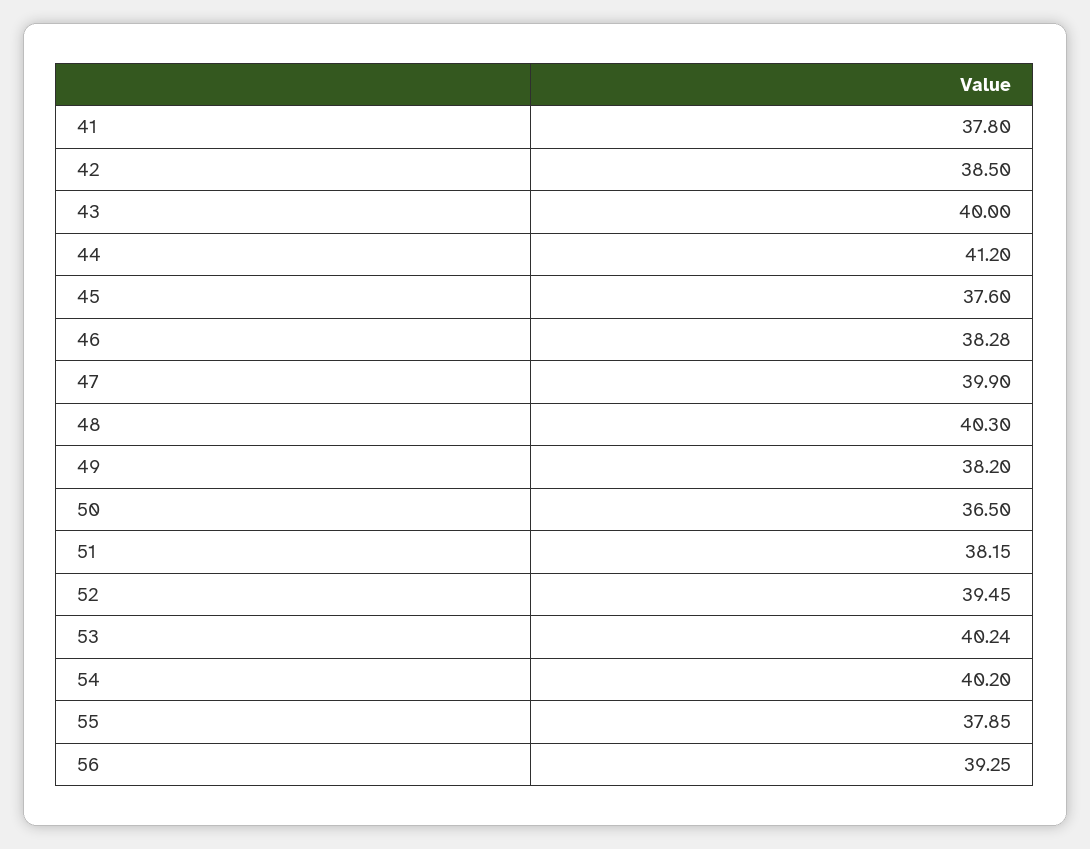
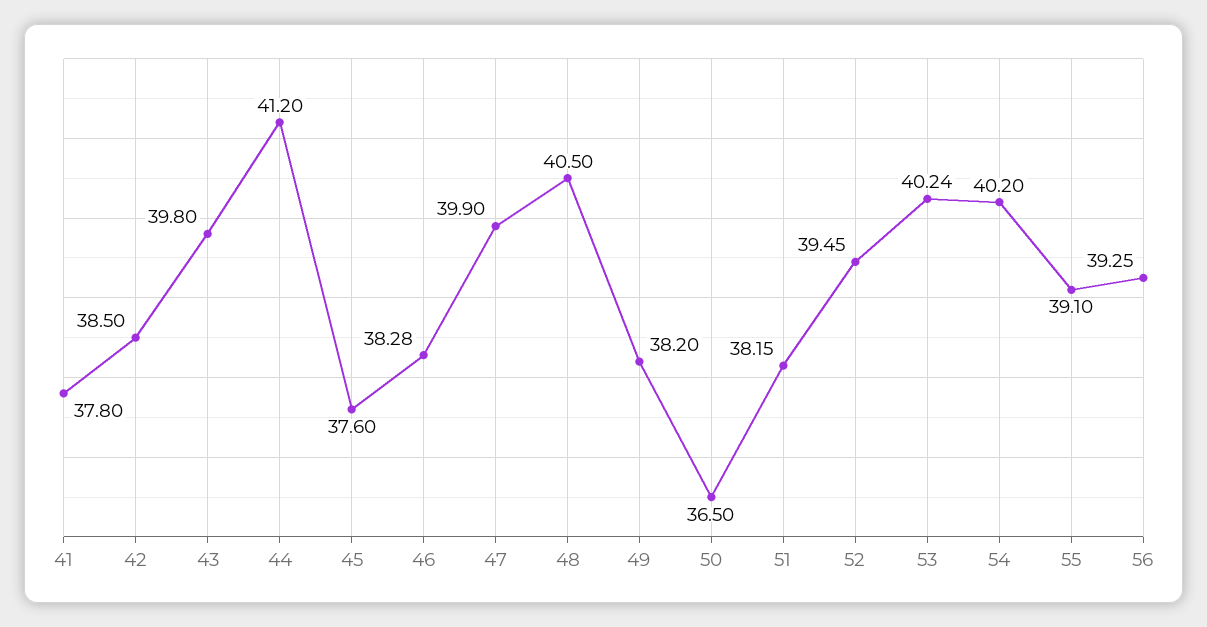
  {
    "41": 37.8,
    "42": 38.5,
-   "43": 40,
+   "43": 39.8,
    "44": 41.2,
    "45": 37.6,
    "46": 38.28,
    "47": 39.9,
-   "48": 40.3,
+   "48": 40.5,
    "49": 38.2,
    "50": 36.5,
    "51": 38.15,
    "52": 39.45,
    "53": 40.24,
    "54": 40.2,
-   "55": 37.85,
+   "55": 39.1,
    "56": 39.25
  }

